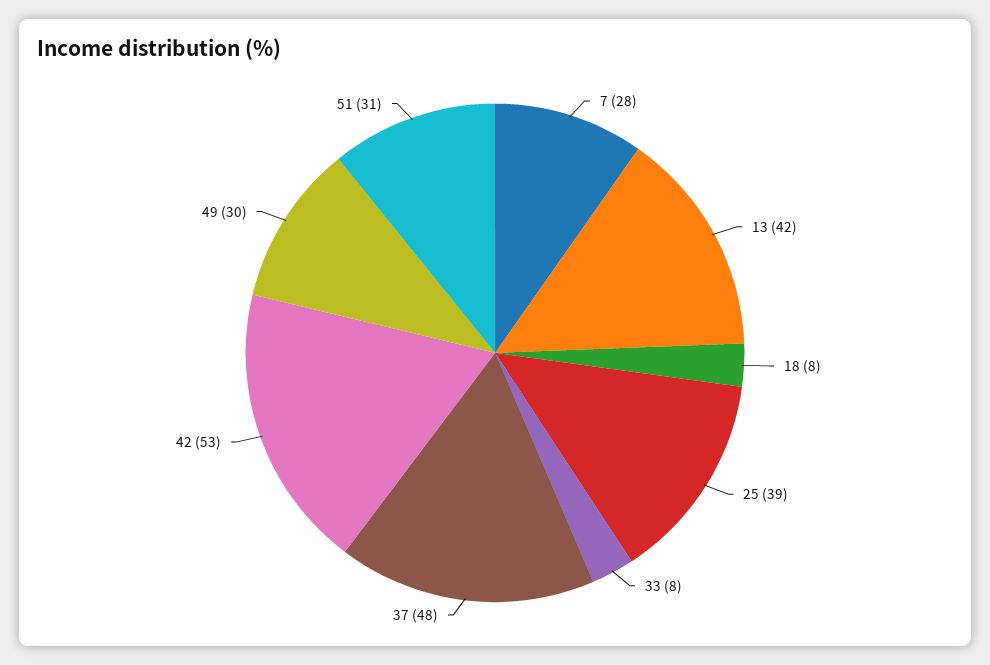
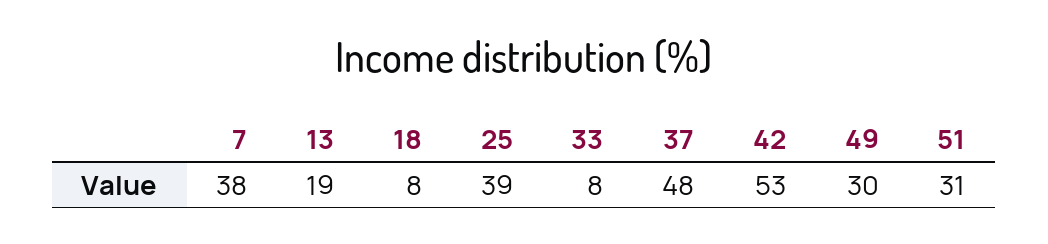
  {
-   "7": 28,
+   "7": 38,
-   "13": 42,
+   "13": 19,
    "18": 8,
    "25": 39,
    "33": 8,
    "37": 48,
    "42": 53,
    "49": 30,
    "51": 31
  }

